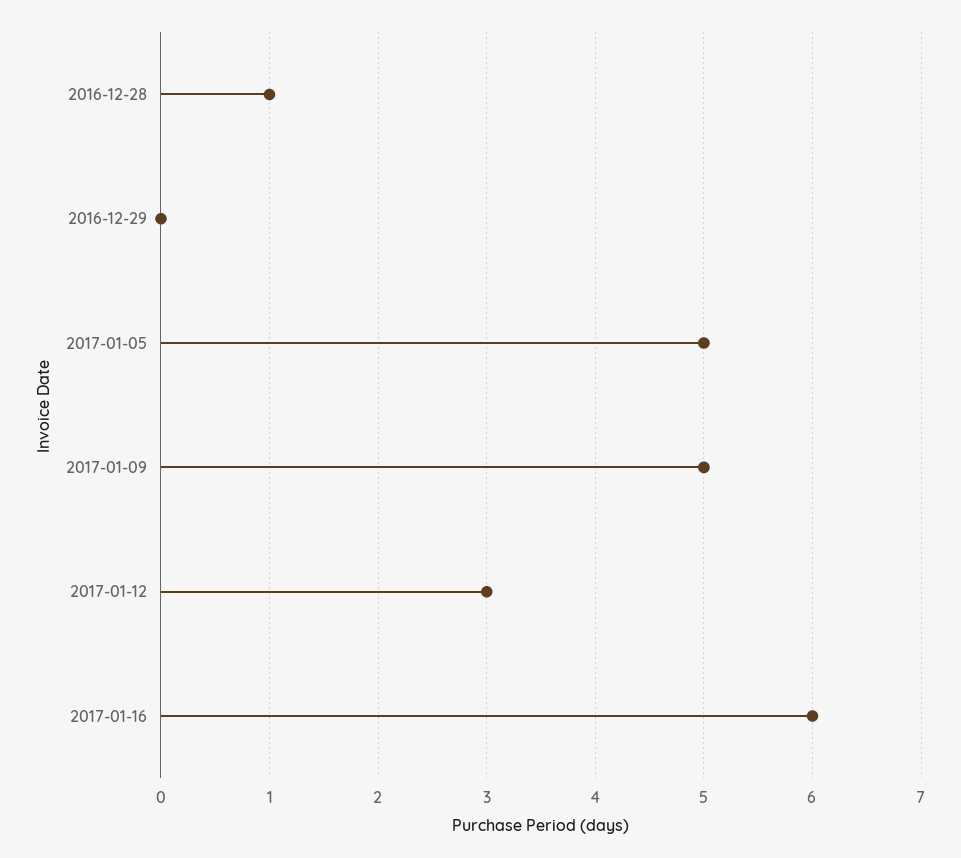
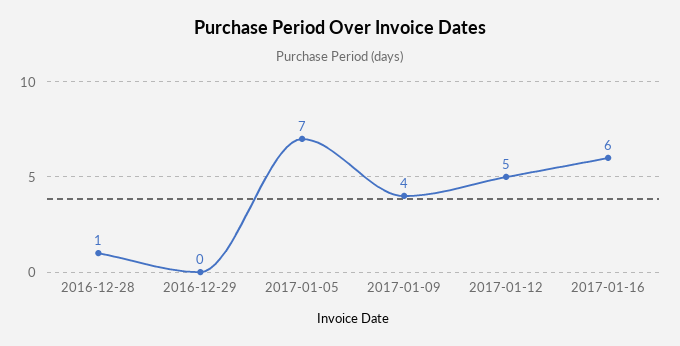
  {
    "2016-12-28": 1,
    "2016-12-29": 0,
-   "2017-01-05": 5,
+   "2017-01-05": 7,
-   "2017-01-09": 5,
+   "2017-01-09": 4,
-   "2017-01-12": 3,
+   "2017-01-12": 5,
    "2017-01-16": 6
  }

